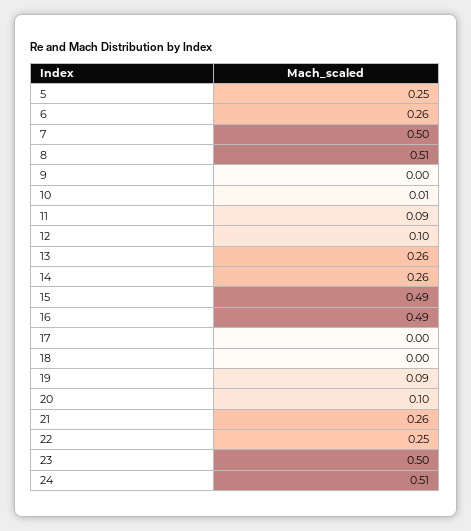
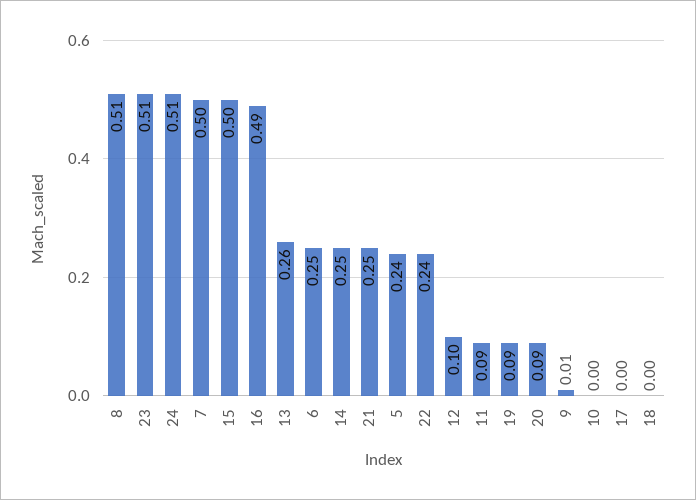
  {
-   "5": 0.25,
+   "5": 0.24,
-   "6": 0.26,
+   "6": 0.25,
    "7": 0.5,
    "8": 0.51,
-   "9": 0,
+   "9": 0.01,
-   "10": 0.01,
+   "10": 0,
    "11": 0.09,
    "12": 0.1,
    "13": 0.26,
-   "14": 0.26,
+   "14": 0.25,
-   "15": 0.49,
+   "15": 0.5,
    "16": 0.49,
    "17": 0,
    "18": 0,
    "19": 0.09,
-   "20": 0.1,
+   "20": 0.09,
-   "21": 0.26,
+   "21": 0.25,
-   "22": 0.25,
+   "22": 0.24,
-   "23": 0.5,
+   "23": 0.51,
    "24": 0.51
  }

